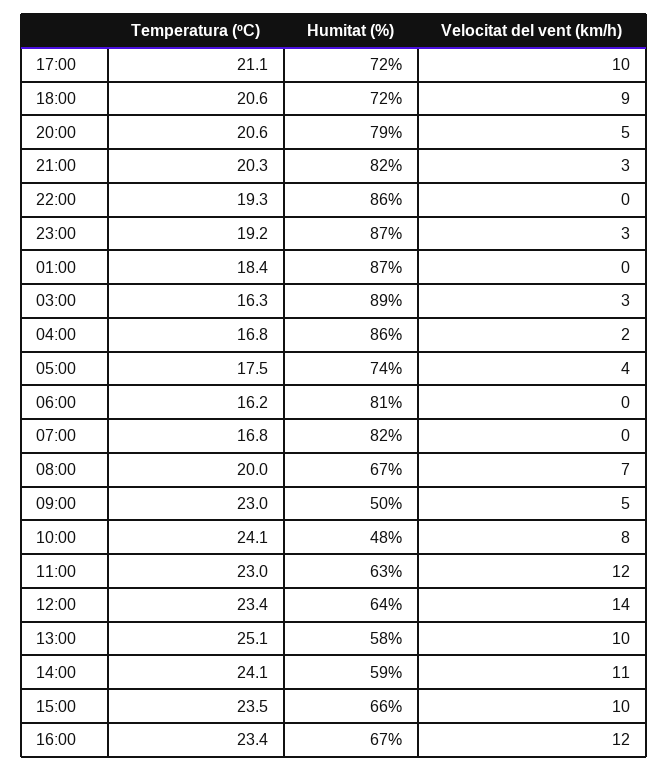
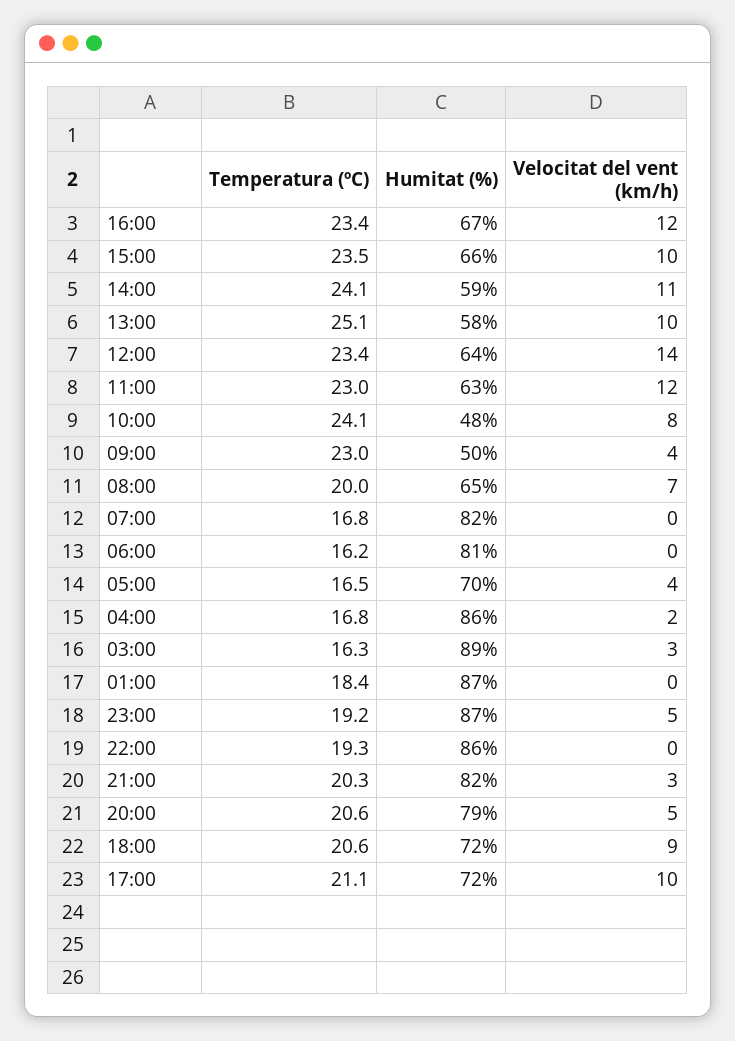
  {
    "Temperatura (ºC)": {
      "17:00": 21.1,
      "18:00": 20.6,
      "20:00": 20.6,
      "21:00": 20.3,
      "22:00": 19.3,
      "23:00": 19.2,
      "01:00": 18.4,
      "03:00": 16.3,
      "04:00": 16.8,
-     "05:00": 17.5,
+     "05:00": 16.5,
      "06:00": 16.2,
      "07:00": 16.8,
      "08:00": 20,
      "09:00": 23,
      "10:00": 24.1,
      "11:00": 23,
      "12:00": 23.4,
      "13:00": 25.1,
      "14:00": 24.1,
      "15:00": 23.5,
      "16:00": 23.4
    },
    "Humitat (%)": {
      "17:00": 72,
      "18:00": 72,
      "20:00": 79,
      "21:00": 82,
      "22:00": 86,
      "23:00": 87,
      "01:00": 87,
      "03:00": 89,
      "04:00": 86,
-     "05:00": 74,
+     "05:00": 70,
      "06:00": 81,
      "07:00": 82,
-     "08:00": 67,
+     "08:00": 65,
      "09:00": 50,
      "10:00": 48,
      "11:00": 63,
      "12:00": 64,
      "13:00": 58,
      "14:00": 59,
      "15:00": 66,
      "16:00": 67
    },
    "Velocitat del vent (km/h)": {
      "17:00": 10,
      "18:00": 9,
      "20:00": 5,
      "21:00": 3,
      "22:00": 0,
-     "23:00": 3,
+     "23:00": 5,
      "01:00": 0,
      "03:00": 3,
      "04:00": 2,
      "05:00": 4,
      "06:00": 0,
      "07:00": 0,
      "08:00": 7,
-     "09:00": 5,
+     "09:00": 4,
      "10:00": 8,
      "11:00": 12,
      "12:00": 14,
      "13:00": 10,
      "14:00": 11,
      "15:00": 10,
      "16:00": 12
    }
  }

